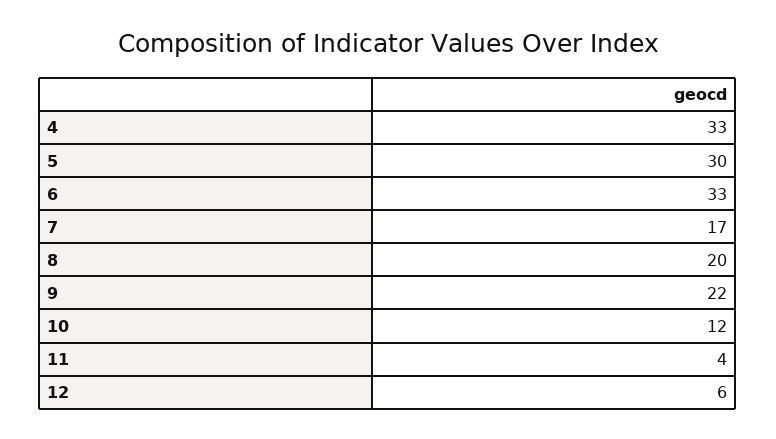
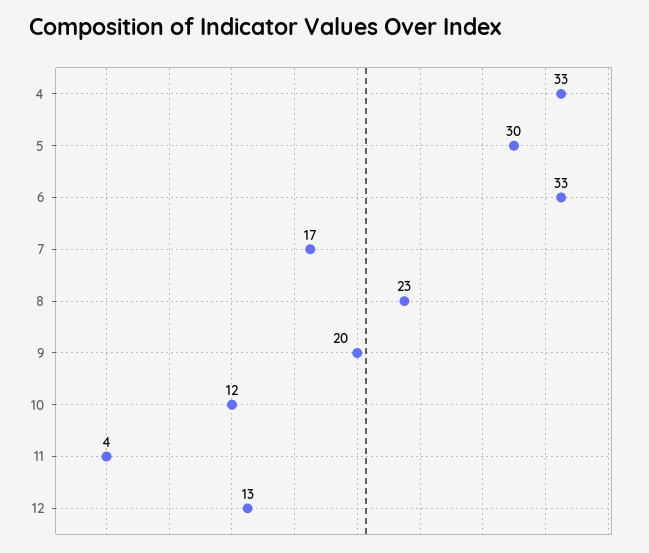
  {
    "4": 33,
    "5": 30,
    "6": 33,
    "7": 17,
-   "8": 20,
+   "8": 23,
-   "9": 22,
+   "9": 20,
    "10": 12,
    "11": 4,
-   "12": 6
+   "12": 13
  }

